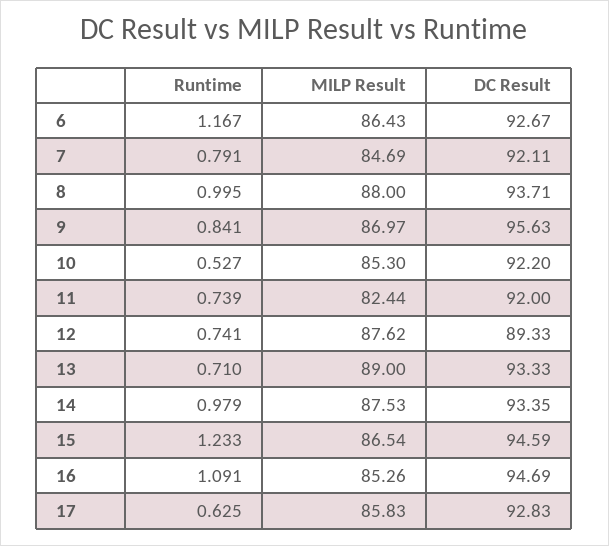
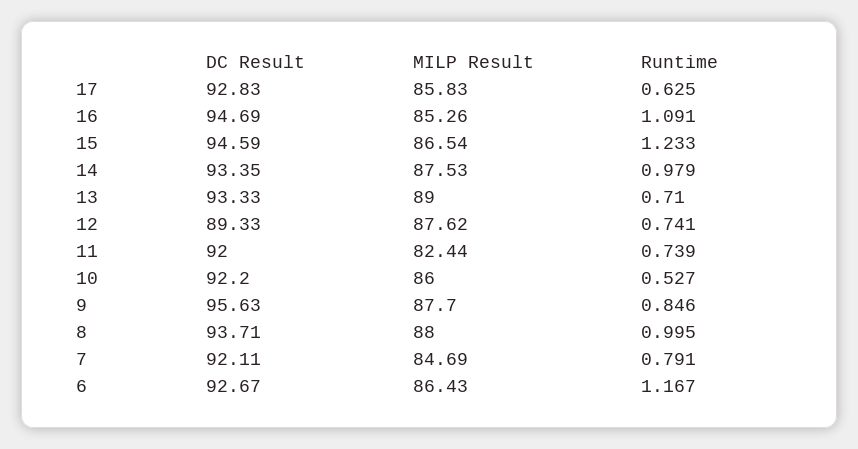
  {
    "Runtime": {
      "6": 1.167,
      "7": 0.791,
      "8": 0.995,
-     "9": 0.841,
+     "9": 0.846,
      "10": 0.527,
      "11": 0.739,
      "12": 0.741,
      "13": 0.71,
      "14": 0.979,
      "15": 1.233,
      "16": 1.091,
      "17": 0.625
    },
    "MILP Result": {
      "6": 86.43,
      "7": 84.69,
      "8": 88,
-     "9": 86.97,
+     "9": 87.7,
-     "10": 85.3,
+     "10": 86,
      "11": 82.44,
      "12": 87.62,
      "13": 89,
      "14": 87.53,
      "15": 86.54,
      "16": 85.26,
      "17": 85.83
    },
    "DC Result": {
      "6": 92.67,
      "7": 92.11,
      "8": 93.71,
      "9": 95.63,
      "10": 92.2,
      "11": 92,
      "12": 89.33,
      "13": 93.33,
      "14": 93.35,
      "15": 94.59,
      "16": 94.69,
      "17": 92.83
    }
  }

